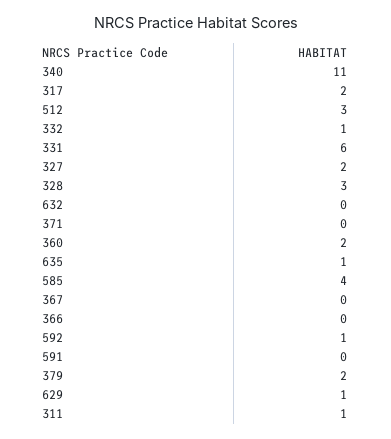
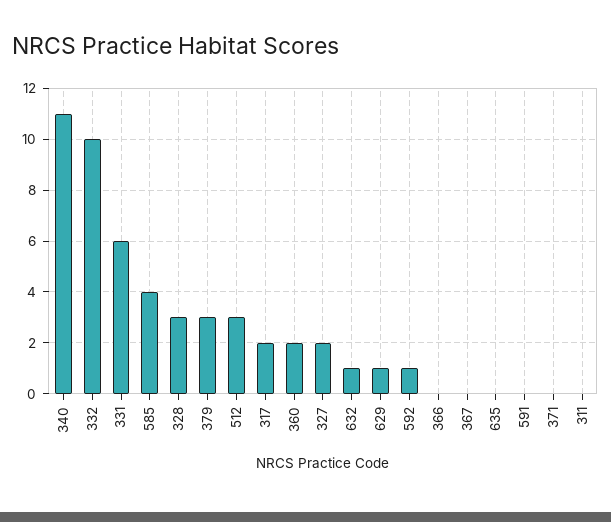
  {
    "340": 11,
    "317": 2,
    "512": 3,
-   "332": 1,
+   "332": 10,
    "331": 6,
    "327": 2,
    "328": 3,
-   "632": 0,
+   "632": 1,
    "371": 0,
    "360": 2,
-   "635": 1,
+   "635": 0,
    "585": 4,
    "367": 0,
    "366": 0,
    "592": 1,
    "591": 0,
-   "379": 2,
+   "379": 3,
    "629": 1,
-   "311": 1
+   "311": 0
  }

